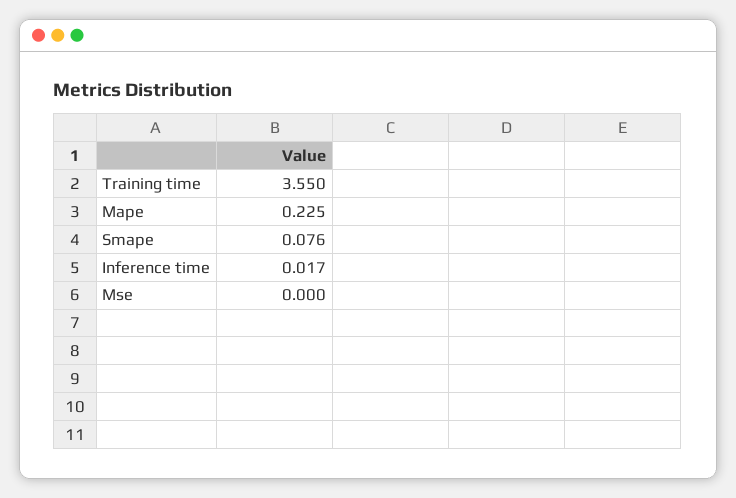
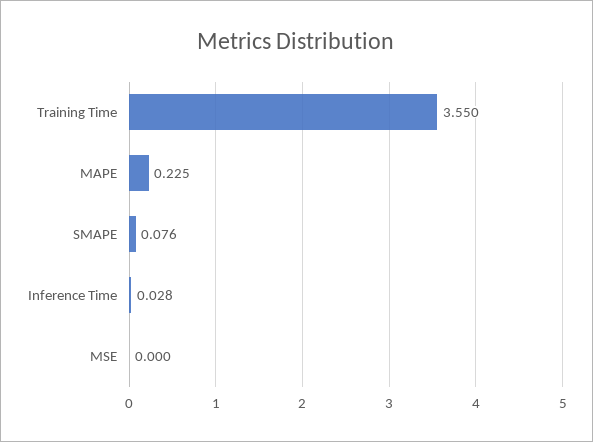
  {
    "Training time": 3.55,
    "Mape": 0.225,
    "Smape": 0.076,
-   "Inference time": 0.017,
+   "Inference time": 0.028,
    "Mse": 0
  }

